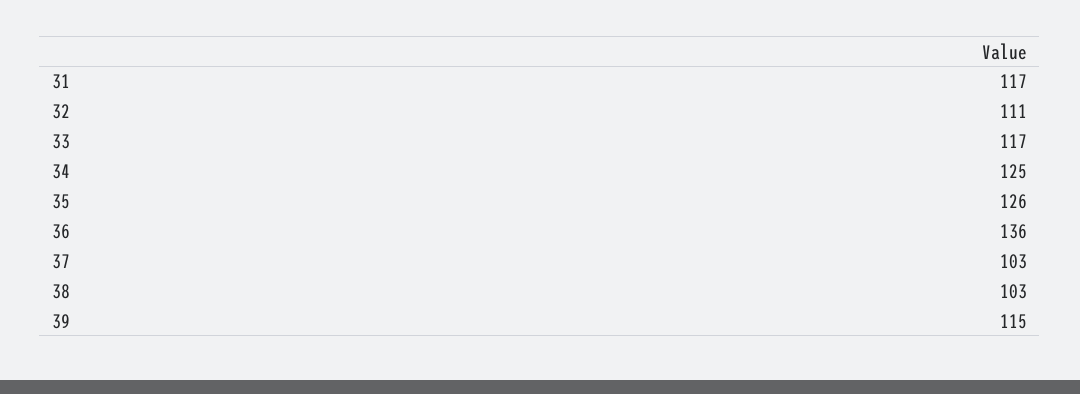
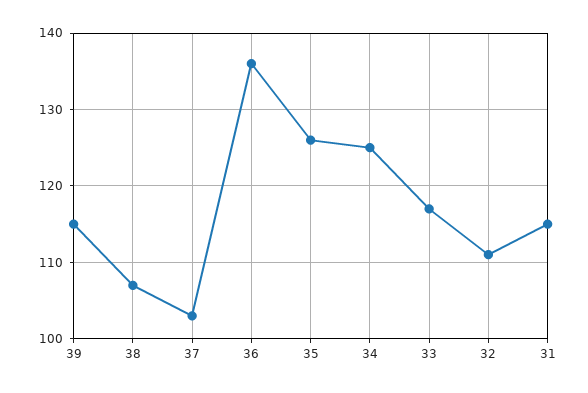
  {
-   "31": 117,
+   "31": 115,
    "32": 111,
    "33": 117,
    "34": 125,
    "35": 126,
    "36": 136,
    "37": 103,
-   "38": 103,
+   "38": 107,
    "39": 115
  }

